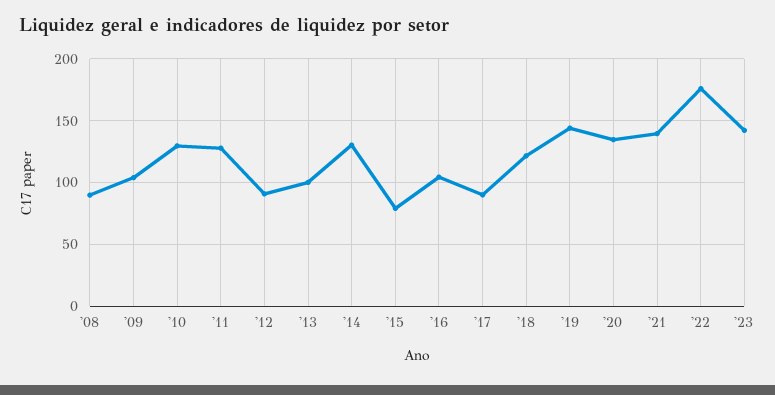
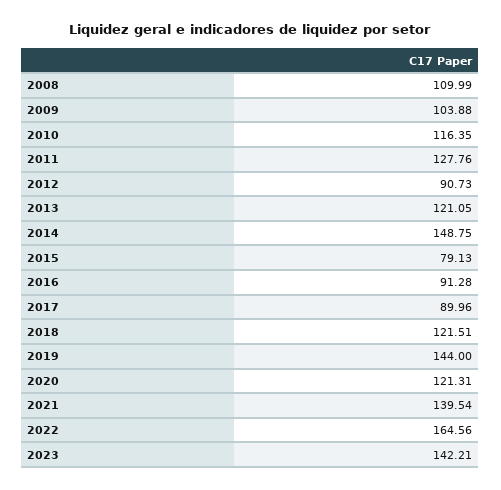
  {
-   "'08": 90,
+   "'08": 109.99,
    "'09": 103.88,
-   "'10": 130,
+   "'10": 116.35,
    "'11": 127.76,
    "'12": 90.73,
-   "'13": 100,
+   "'13": 121.05,
-   "'14": 130,
+   "'14": 148.75,
    "'15": 79.13,
-   "'16": 105,
+   "'16": 91.28,
    "'17": 89.96,
    "'18": 121.51,
    "'19": 144,
-   "'20": 135,
+   "'20": 121.31,
    "'21": 139.54,
-   "'22": 175,
+   "'22": 164.56,
    "'23": 142.21
  }

